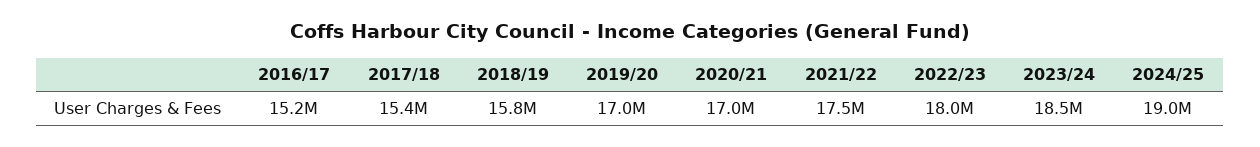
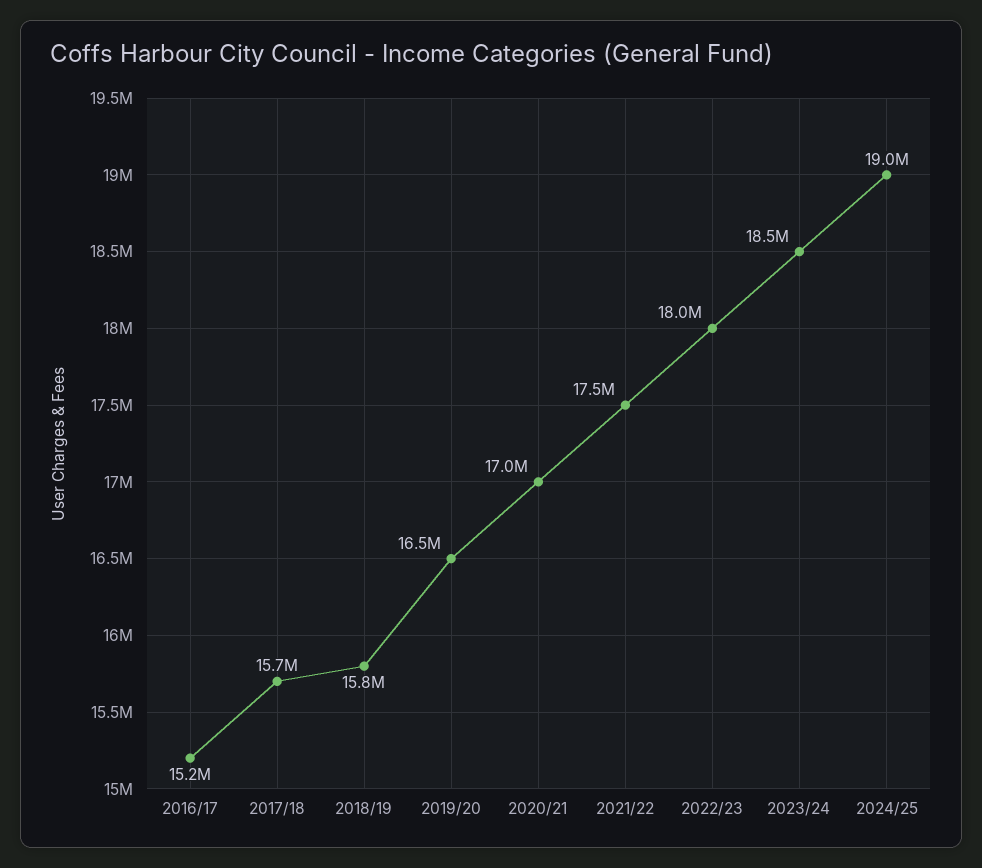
  {
    "2016/17": 15200000,
-   "2017/18": 15400000,
+   "2017/18": 15700000,
    "2018/19": 15800000,
-   "2019/20": 17000000,
+   "2019/20": 16500000,
    "2020/21": 17000000,
    "2021/22": 17500000,
    "2022/23": 18000000,
    "2023/24": 18500000,
    "2024/25": 19000000
  }

